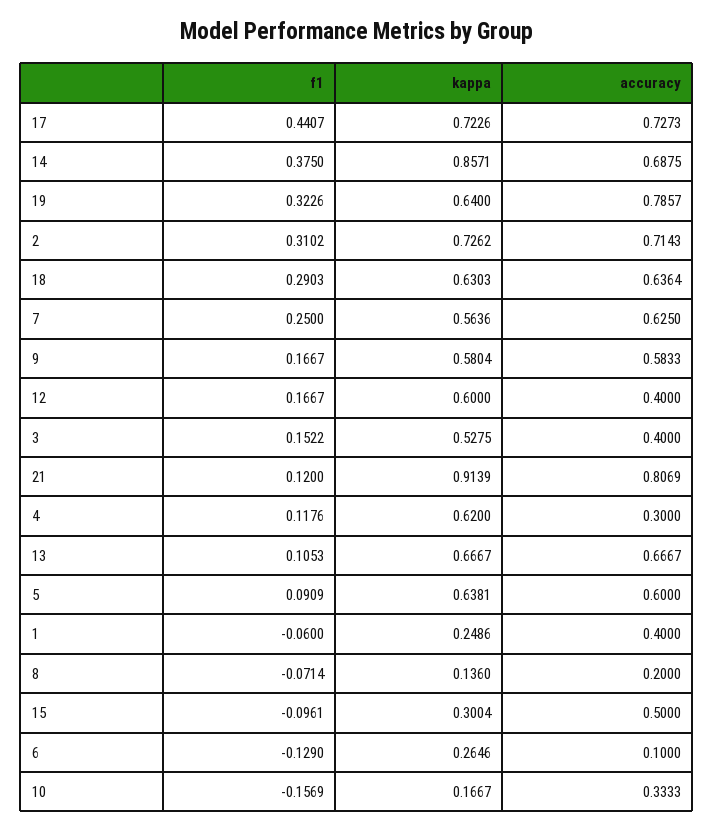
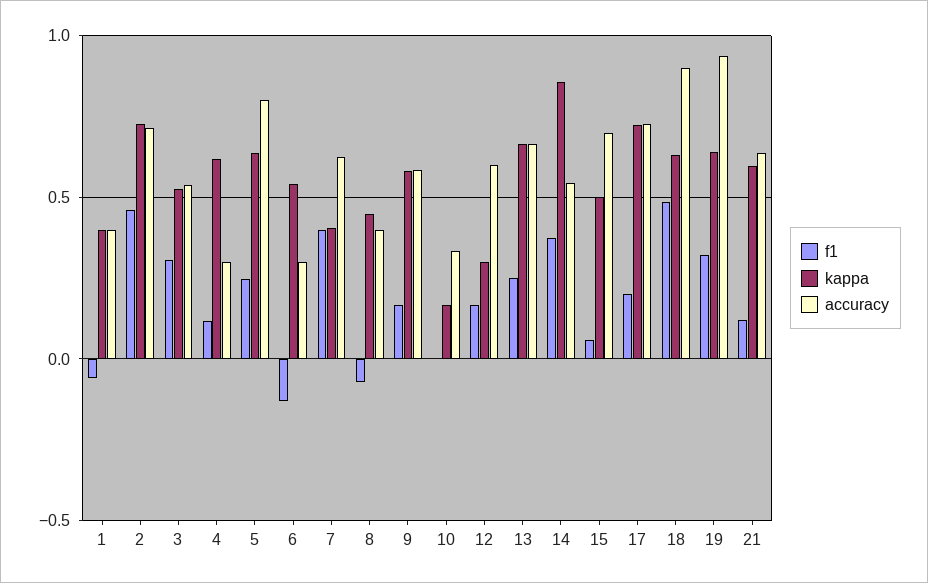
  {
    "f1": {
-     "17": 0.4407,
+     "17": 0.2,
      "14": 0.375,
      "19": 0.3226,
-     "2": 0.3102,
+     "2": 0.45,
-     "18": 0.2903,
+     "18": 0.5,
-     "7": 0.25,
+     "7": 0.4,
      "9": 0.1667,
      "12": 0.1667,
-     "3": 0.1522,
+     "3": 0.3,
      "21": 0.12,
      "4": 0.1176,
-     "13": 0.1053,
+     "13": 0.25,
-     "5": 0.0909,
+     "5": 0.25,
      "1": -0.06,
      "8": -0.0714,
-     "15": -0.0961,
+     "15": 0.05,
      "6": -0.129,
-     "10": -0.1569
+     "10": 0
    },
    "kappa": {
      "17": 0.7226,
      "14": 0.8571,
      "19": 0.64,
      "2": 0.7262,
      "18": 0.6303,
-     "7": 0.5636,
+     "7": 0.4,
      "9": 0.5804,
-     "12": 0.6,
+     "12": 0.3,
      "3": 0.5275,
-     "21": 0.9139,
+     "21": 0.6,
      "4": 0.62,
      "13": 0.6667,
      "5": 0.6381,
-     "1": 0.2486,
+     "1": 0.4,
-     "8": 0.136,
+     "8": 0.45,
-     "15": 0.3004,
+     "15": 0.5,
-     "6": 0.2646,
+     "6": 0.55,
      "10": 0.1667
    },
    "accuracy": {
      "17": 0.7273,
-     "14": 0.6875,
+     "14": 0.55,
-     "19": 0.7857,
+     "19": 0.95,
      "2": 0.7143,
-     "18": 0.6364,
+     "18": 0.9,
      "7": 0.625,
      "9": 0.5833,
-     "12": 0.4,
+     "12": 0.6,
-     "3": 0.4,
+     "3": 0.55,
-     "21": 0.8069,
+     "21": 0.65,
      "4": 0.3,
      "13": 0.6667,
-     "5": 0.6,
+     "5": 0.8,
      "1": 0.4,
-     "8": 0.2,
+     "8": 0.4,
-     "15": 0.5,
+     "15": 0.7,
-     "6": 0.1,
+     "6": 0.3,
      "10": 0.3333
    }
  }

